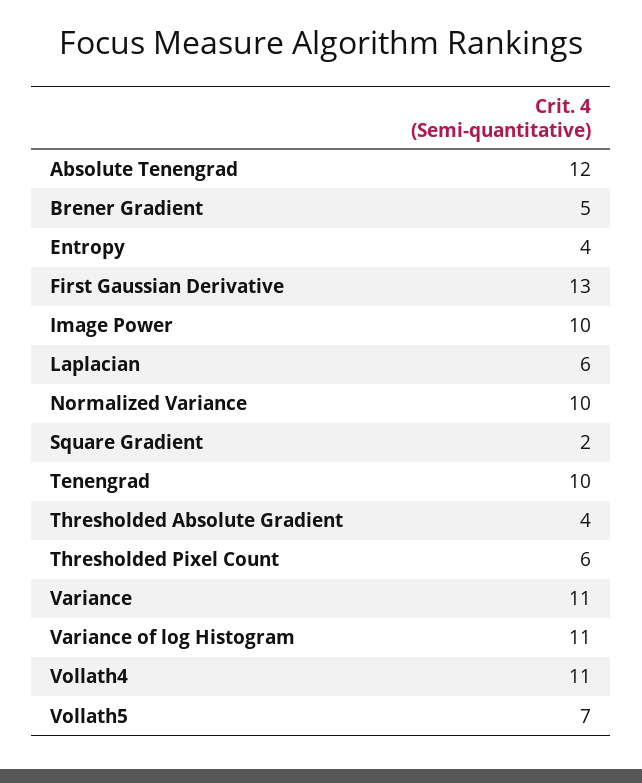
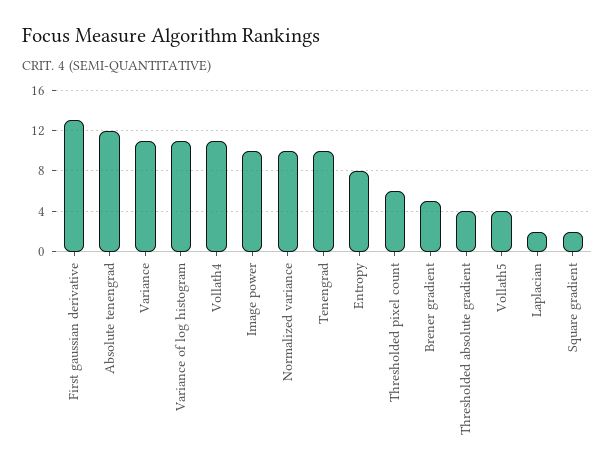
  {
    "Absolute Tenengrad": 12,
    "Brener Gradient": 5,
-   "Entropy": 4,
+   "Entropy": 8,
    "First Gaussian Derivative": 13,
    "Image Power": 10,
-   "Laplacian": 6,
+   "Laplacian": 2,
    "Normalized Variance": 10,
    "Square Gradient": 2,
    "Tenengrad": 10,
    "Thresholded Absolute Gradient": 4,
    "Thresholded Pixel Count": 6,
    "Variance": 11,
    "Variance of log Histogram": 11,
    "Vollath4": 11,
-   "Vollath5": 7
+   "Vollath5": 4
  }

